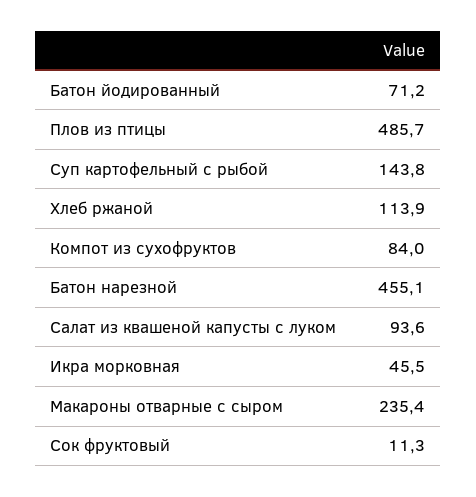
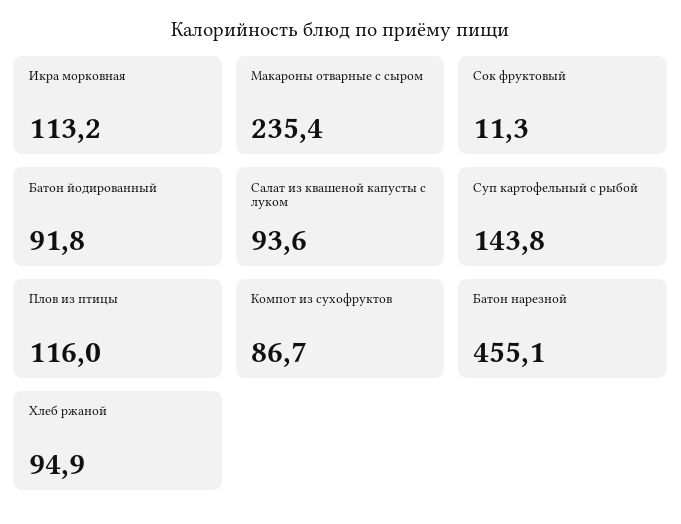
  {
-   "Батон йодированный": 71.2,
+   "Батон йодированный": 91.8,
-   "Плов из птицы": 485.7,
+   "Плов из птицы": 116,
    "Суп картофельный с рыбой": 143.8,
-   "Хлеб ржаной": 113.9,
+   "Хлеб ржаной": 94.9,
-   "Компот из сухофруктов": 84,
+   "Компот из сухофруктов": 86.7,
    "Батон нарезной": 455.1,
    "Салат из квашеной капусты с луком": 93.6,
-   "Икра морковная": 45.5,
+   "Икра морковная": 113.2,
    "Макароны отварные с сыром": 235.4,
    "Сок фруктовый": 11.3
  }

